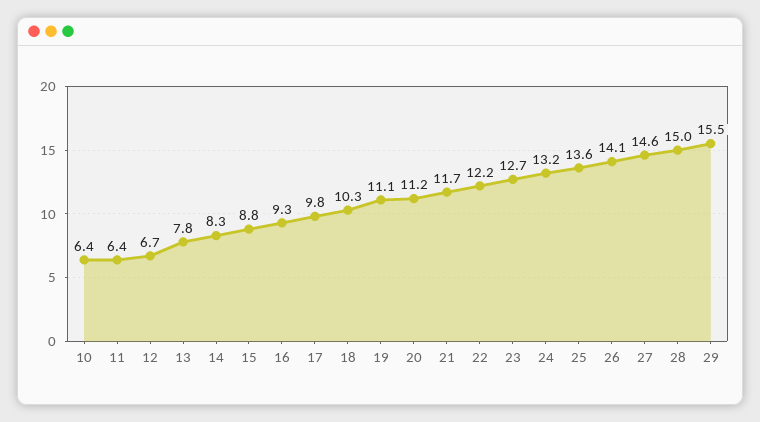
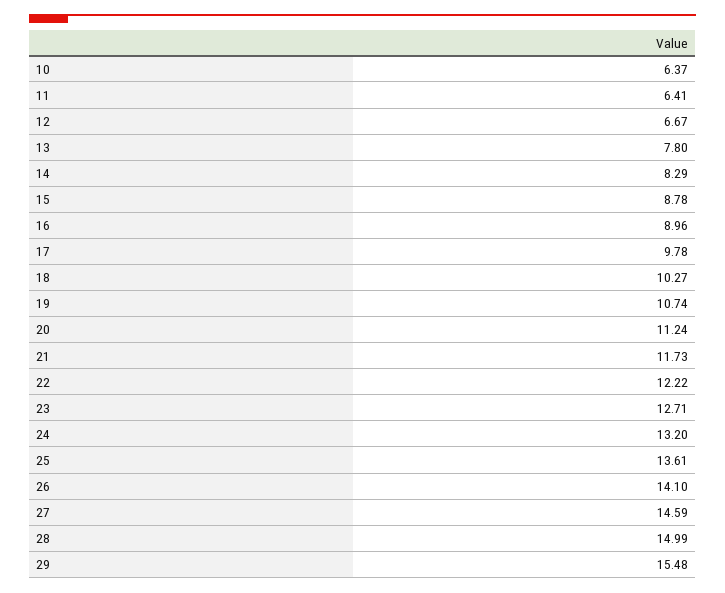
  {
    "10": 6.37,
    "11": 6.41,
    "12": 6.67,
    "13": 7.8,
    "14": 8.29,
    "15": 8.78,
-   "16": 9.3,
+   "16": 8.96,
    "17": 9.78,
    "18": 10.27,
-   "19": 11.1,
+   "19": 10.74,
    "20": 11.24,
    "21": 11.73,
    "22": 12.22,
    "23": 12.71,
    "24": 13.2,
    "25": 13.61,
    "26": 14.1,
    "27": 14.59,
    "28": 14.99,
    "29": 15.48
  }

